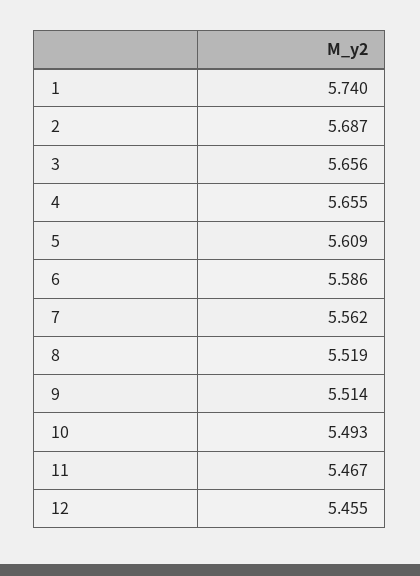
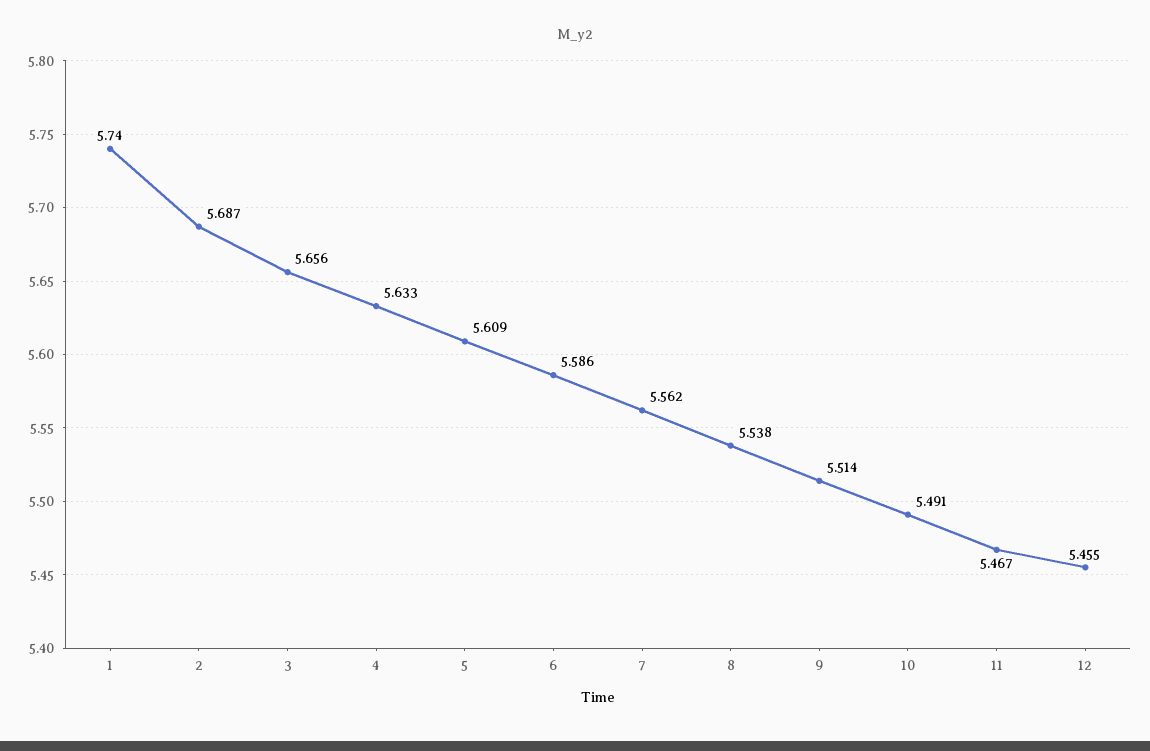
  {
    "1": 5.74,
    "2": 5.687,
    "3": 5.656,
-   "4": 5.655,
+   "4": 5.633,
    "5": 5.609,
    "6": 5.586,
    "7": 5.562,
-   "8": 5.519,
+   "8": 5.538,
    "9": 5.514,
-   "10": 5.493,
+   "10": 5.491,
    "11": 5.467,
    "12": 5.455
  }

